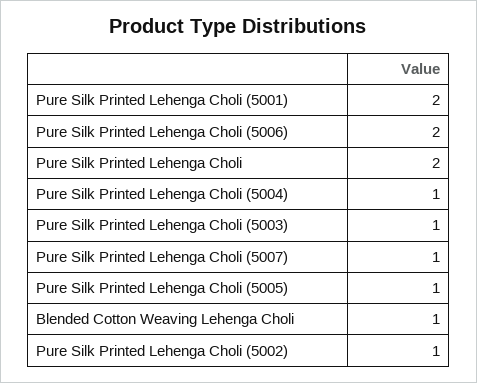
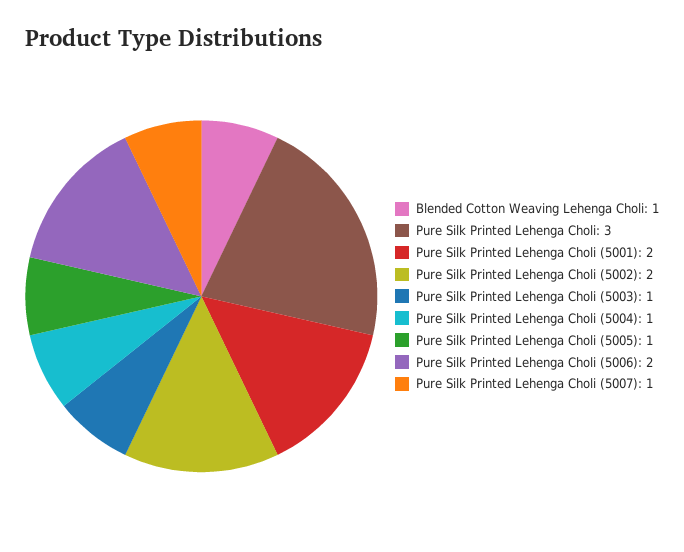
  {
    "Pure Silk Printed Lehenga Choli (5001)": 2,
    "Pure Silk Printed Lehenga Choli (5006)": 2,
-   "Pure Silk Printed Lehenga Choli": 2,
+   "Pure Silk Printed Lehenga Choli": 3,
    "Pure Silk Printed Lehenga Choli (5004)": 1,
    "Pure Silk Printed Lehenga Choli (5003)": 1,
    "Pure Silk Printed Lehenga Choli (5007)": 1,
    "Pure Silk Printed Lehenga Choli (5005)": 1,
    "Blended Cotton Weaving Lehenga Choli": 1,
-   "Pure Silk Printed Lehenga Choli (5002)": 1
+   "Pure Silk Printed Lehenga Choli (5002)": 2
  }

